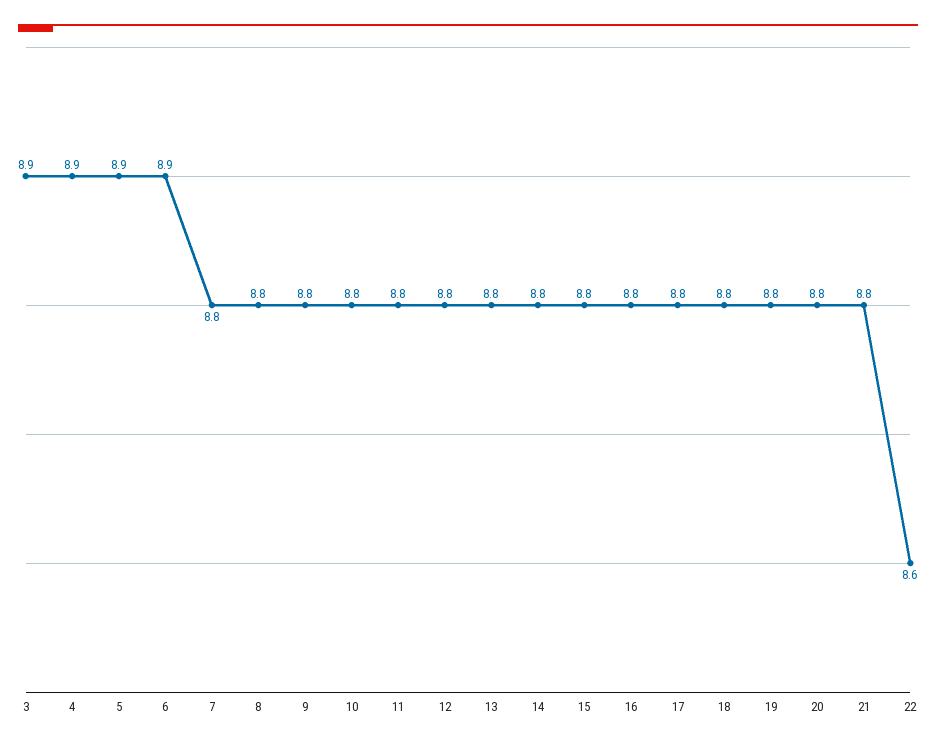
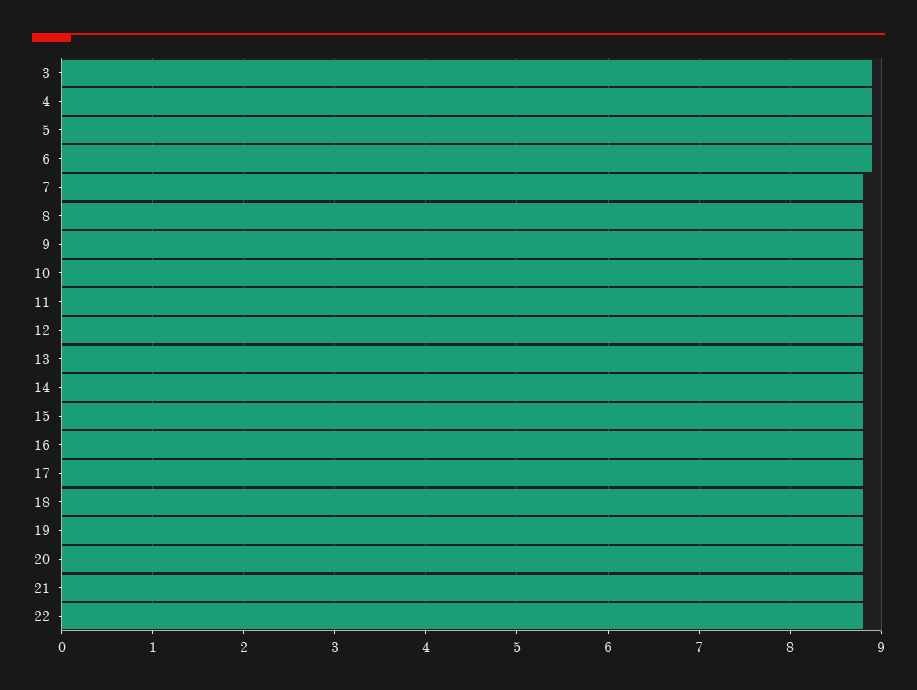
  {
    "3": 8.9,
    "4": 8.9,
    "5": 8.9,
    "6": 8.9,
    "7": 8.8,
    "8": 8.8,
    "9": 8.8,
    "10": 8.8,
    "11": 8.8,
    "12": 8.8,
    "13": 8.8,
    "14": 8.8,
    "15": 8.8,
    "16": 8.8,
    "17": 8.8,
    "18": 8.8,
    "19": 8.8,
    "20": 8.8,
    "21": 8.8,
-   "22": 8.6
+   "22": 8.8
  }

